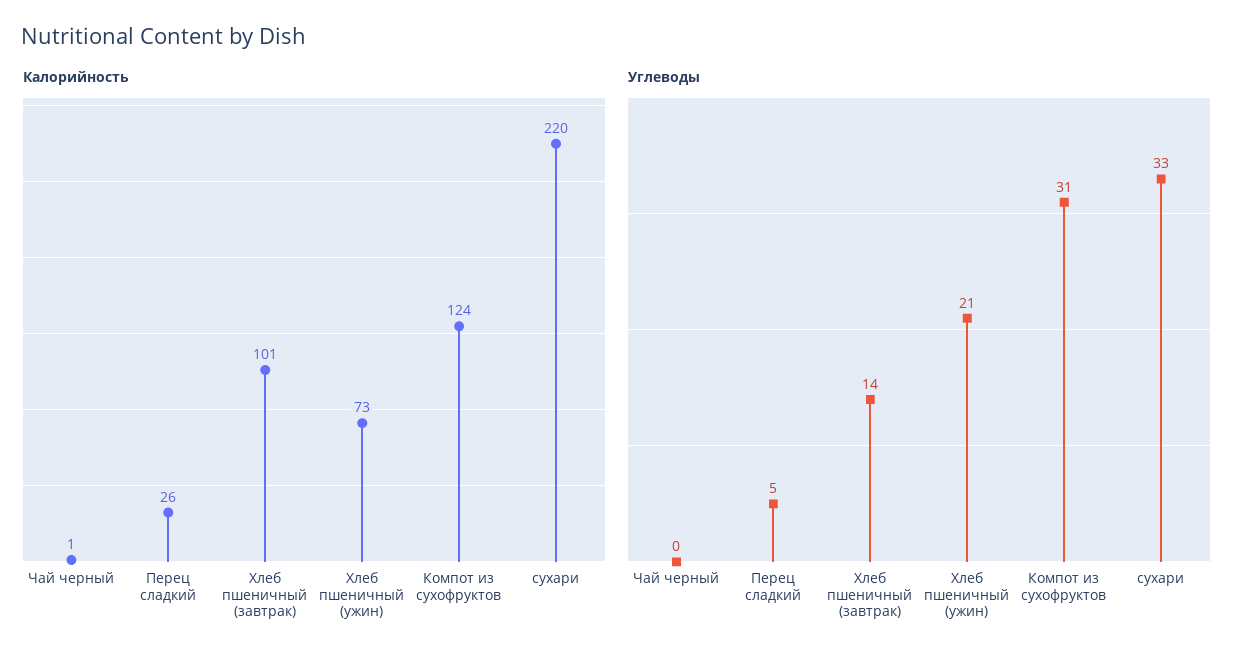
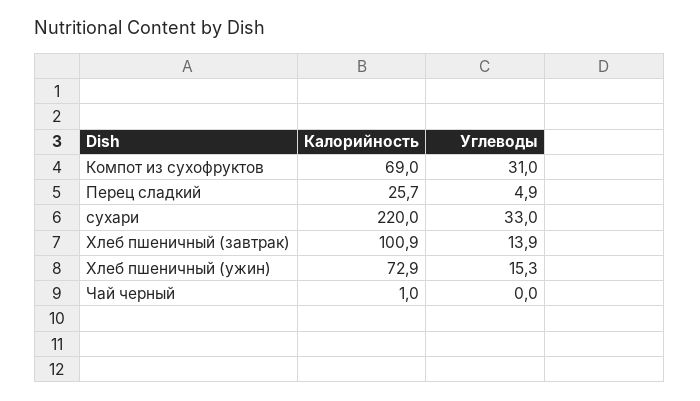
  {
    "Калорийность": {
      "Чай черный": 1,
      "Перец сладкий": 25.7,
      "Хлеб пшеничный (завтрак)": 100.9,
      "Хлеб пшеничный (ужин)": 72.9,
-     "Компот из сухофруктов": 124,
+     "Компот из сухофруктов": 69,
      "сухари": 220
    },
    "Углеводы": {
      "Чай черный": 0,
      "Перец сладкий": 4.9,
      "Хлеб пшеничный (завтрак)": 13.9,
-     "Хлеб пшеничный (ужин)": 21,
+     "Хлеб пшеничный (ужин)": 15.3,
      "Компот из сухофруктов": 31,
      "сухари": 33
    }
  }

